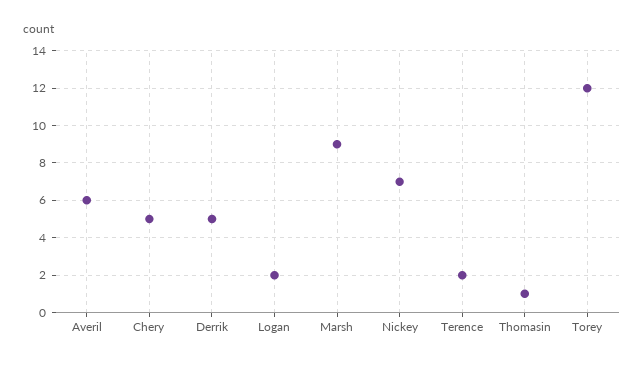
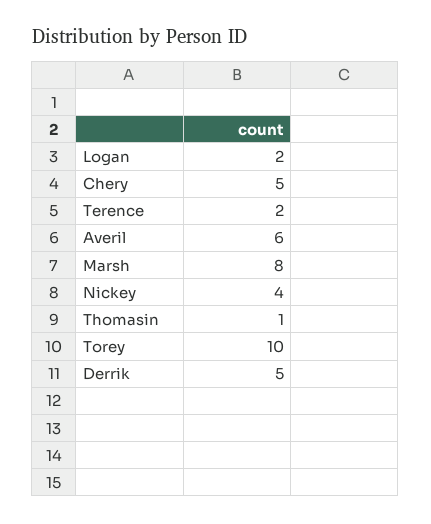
  {
    "Averil": 6,
    "Chery": 5,
    "Derrik": 5,
    "Logan": 2,
-   "Marsh": 9,
+   "Marsh": 8,
-   "Nickey": 7,
+   "Nickey": 4,
    "Terence": 2,
    "Thomasin": 1,
-   "Torey": 12
+   "Torey": 10
  }

